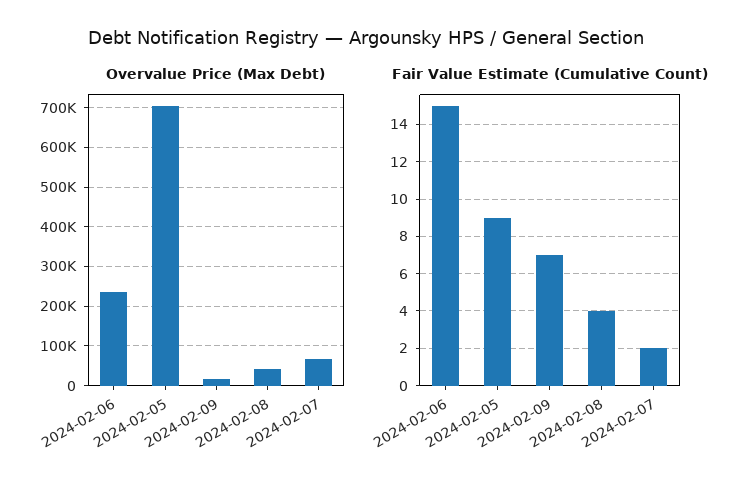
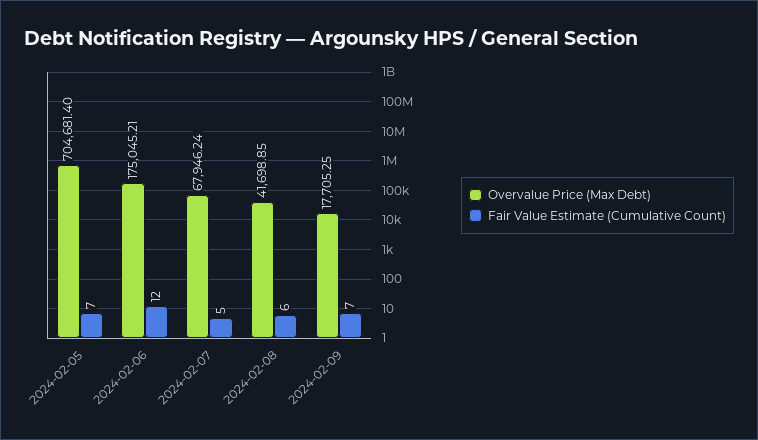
  {
    "Overvalue Price (Max Debt)": {
-     "2024-02-06": 240000,
+     "2024-02-06": 175045.21,
      "2024-02-05": 704681.4,
      "2024-02-09": 17705.25,
      "2024-02-08": 41698.85,
      "2024-02-07": 67946.24
    },
    "Fair Value Estimate (Cumulative Count)": {
-     "2024-02-06": 15,
+     "2024-02-06": 12,
-     "2024-02-05": 9,
+     "2024-02-05": 7,
      "2024-02-09": 7,
-     "2024-02-08": 4,
+     "2024-02-08": 6,
-     "2024-02-07": 2
+     "2024-02-07": 5
    }
  }

